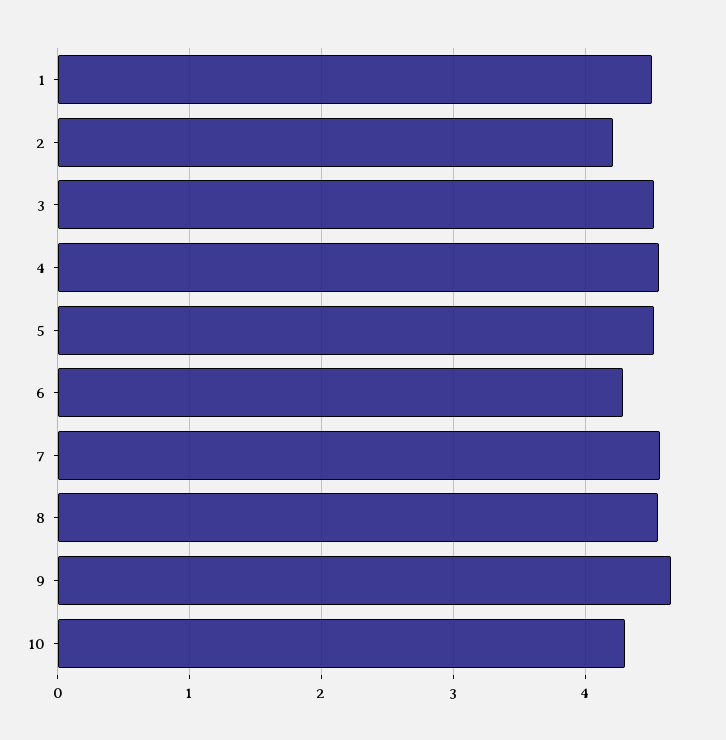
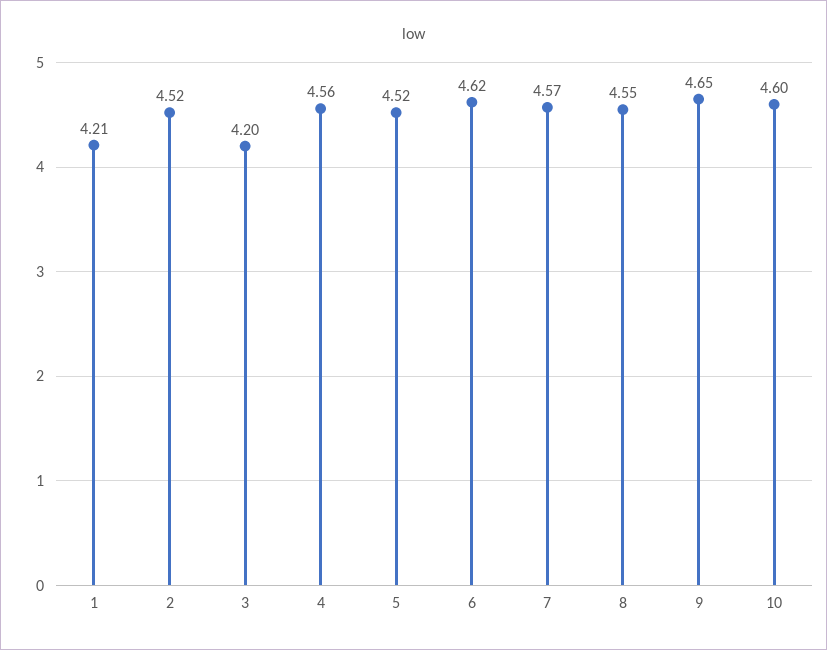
  {
-   "1": 4.5,
+   "1": 4.21,
-   "2": 4.2,
+   "2": 4.52,
-   "3": 4.5,
+   "3": 4.2,
    "4": 4.56,
    "5": 4.52,
-   "6": 4.3,
+   "6": 4.62,
    "7": 4.57,
    "8": 4.55,
    "9": 4.65,
-   "10": 4.3
+   "10": 4.6
  }

